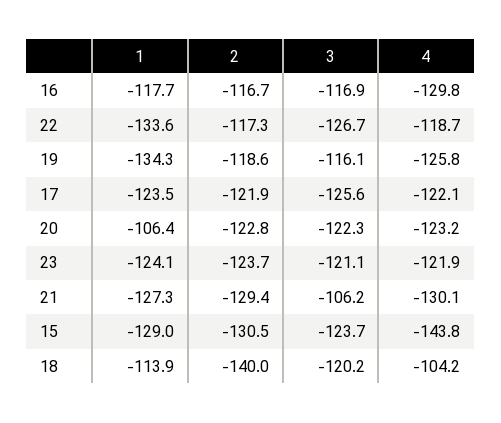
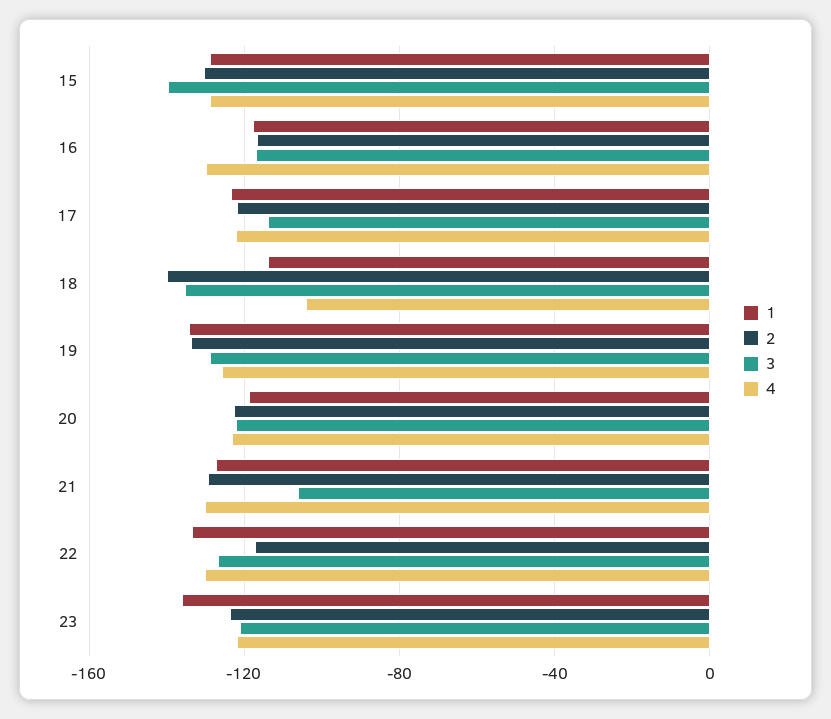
  {
    "1": {
      "16": -117.7,
      "22": -133.6,
      "19": -134.3,
      "17": -123.5,
-     "20": -106.4,
+     "20": -120,
-     "23": -124.1,
+     "23": -135,
      "21": -127.3,
      "15": -129,
      "18": -113.9
    },
    "2": {
      "16": -116.7,
      "22": -117.3,
-     "19": -118.6,
+     "19": -135,
      "17": -121.9,
      "20": -122.8,
      "23": -123.7,
      "21": -129.4,
      "15": -130.5,
      "18": -140
    },
    "3": {
      "16": -116.9,
      "22": -126.7,
-     "19": -116.1,
+     "19": -130,
-     "17": -125.6,
+     "17": -115,
      "20": -122.3,
      "23": -121.1,
      "21": -106.2,
-     "15": -123.7,
+     "15": -140,
-     "18": -120.2
+     "18": -135
    },
    "4": {
      "16": -129.8,
-     "22": -118.7,
+     "22": -130,
      "19": -125.8,
      "17": -122.1,
      "20": -123.2,
      "23": -121.9,
      "21": -130.1,
-     "15": -143.8,
+     "15": -130,
      "18": -104.2
    }
  }

